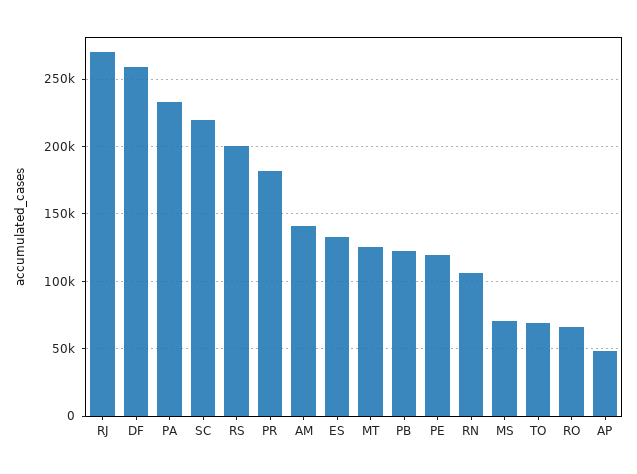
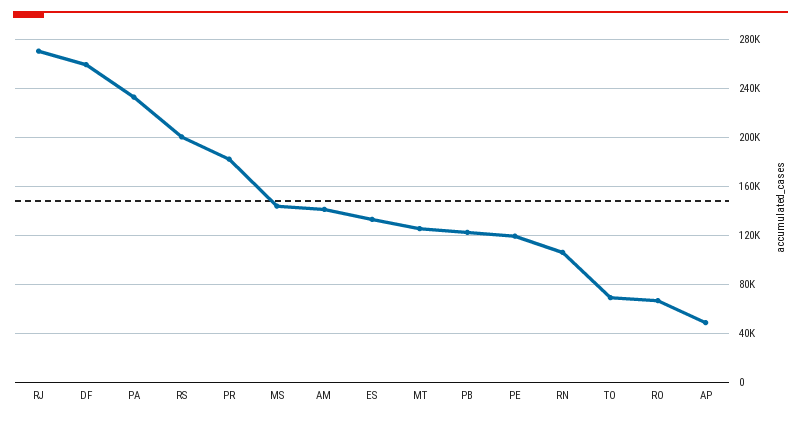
  {
    "RJ": 270000,
    "DF": 260000,
    "PA": 235000,
-   "SC": 220000,
    "RS": 200000,
    "PR": 180000,
    "AM": 140000,
    "ES": 135000,
    "MT": 125000,
    "PB": 120000,
    "PE": 120000,
    "RN": 105000,
-   "MS": 70000,
+   "MS": 145000,
    "TO": 70000,
    "RO": 65000,
    "AP": 50000
  }

